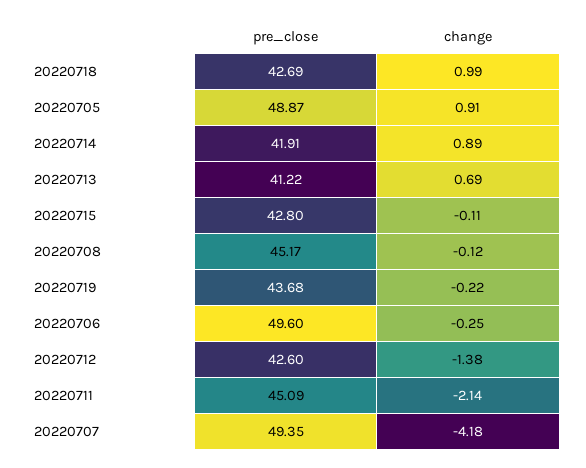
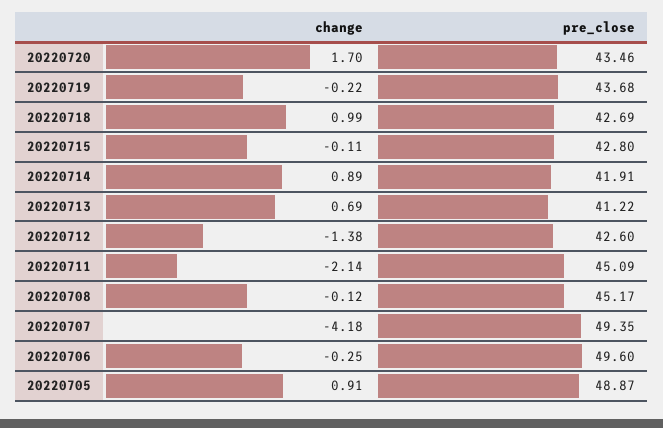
  {
    "pre_close": {
      "20220718": 42.69,
      "20220705": 48.87,
      "20220714": 41.91,
      "20220713": 41.22,
      "20220715": 42.8,
      "20220708": 45.17,
      "20220719": 43.68,
      "20220706": 49.6,
      "20220712": 42.6,
      "20220711": 45.09,
-     "20220707": 49.35
+     "20220707": 49.35,
+     "20220720": 43.46
    },
    "change": {
      "20220718": 0.99,
      "20220705": 0.91,
      "20220714": 0.89,
      "20220713": 0.69,
      "20220715": -0.11,
      "20220708": -0.12,
      "20220719": -0.22,
      "20220706": -0.25,
      "20220712": -1.38,
      "20220711": -2.14,
-     "20220707": -4.18
+     "20220707": -4.18,
+     "20220720": 1.7
    }
  }

